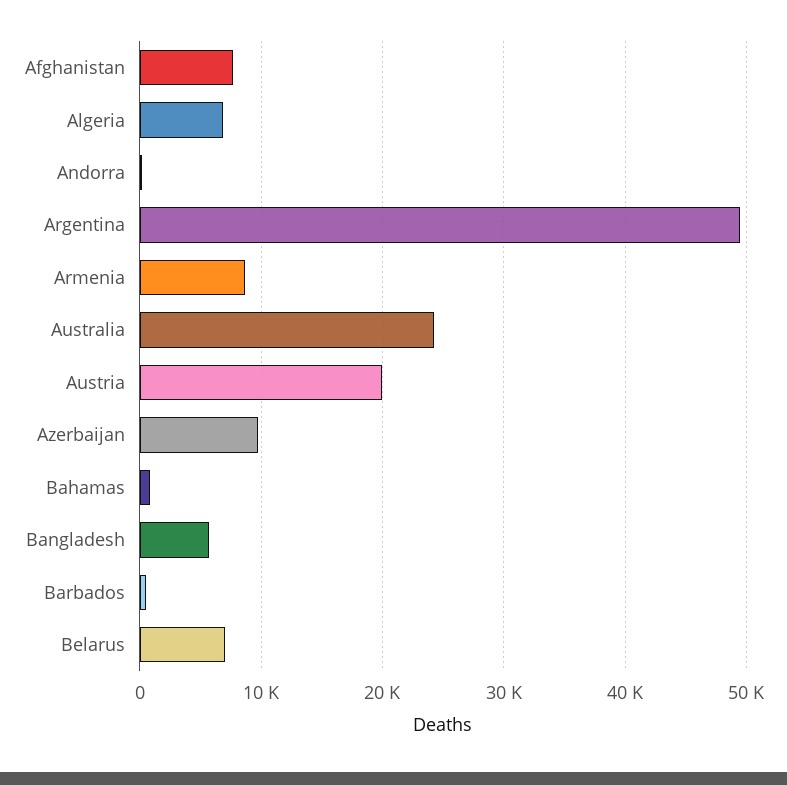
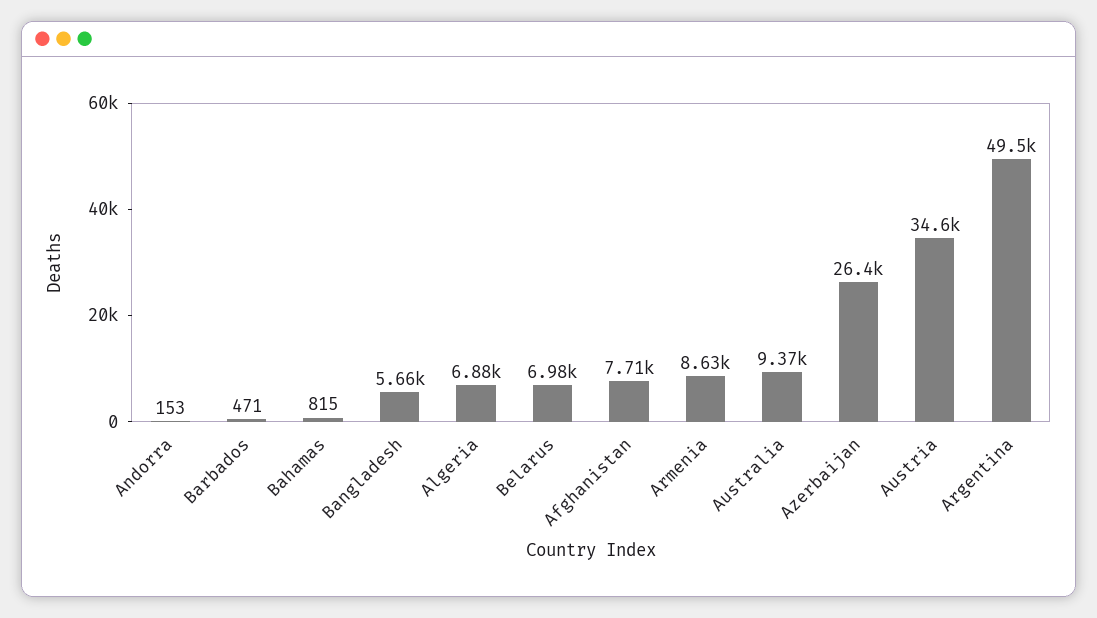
  {
    "Afghanistan": 7710,
    "Algeria": 6880,
    "Andorra": 153,
    "Argentina": 49500,
    "Armenia": 8630,
-   "Australia": 24000,
+   "Australia": 9370,
-   "Austria": 20000,
+   "Austria": 34600,
-   "Azerbaijan": 10000,
+   "Azerbaijan": 26400,
    "Bahamas": 815,
    "Bangladesh": 5660,
    "Barbados": 471,
    "Belarus": 6980
  }

